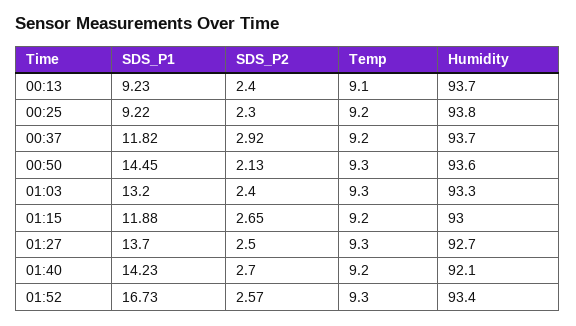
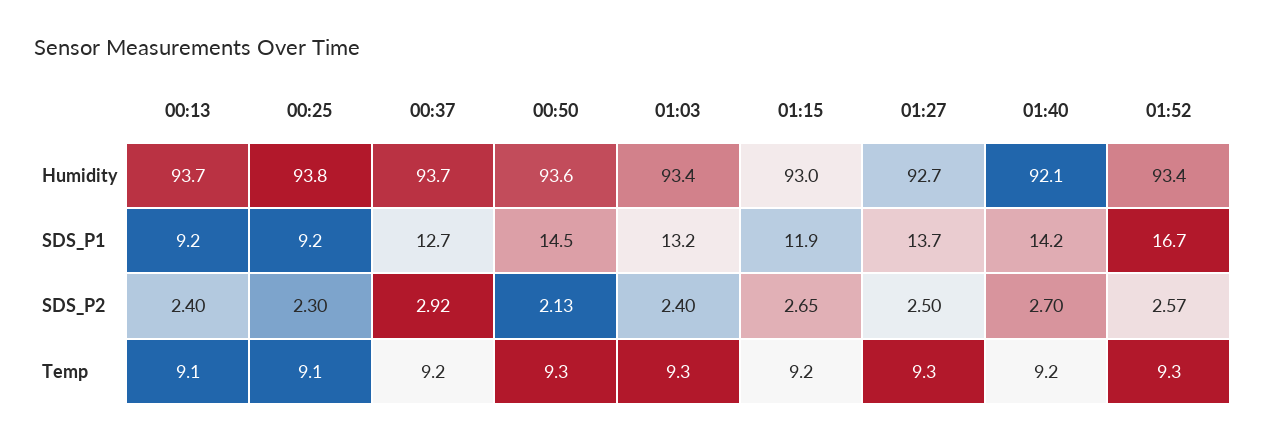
  {
    "SDS_P1": {
      "00:13": 9.23,
      "00:25": 9.22,
-     "00:37": 11.82,
+     "00:37": 12.7,
      "00:50": 14.45,
      "01:03": 13.2,
      "01:15": 11.88,
      "01:27": 13.7,
      "01:40": 14.23,
      "01:52": 16.73
    },
    "SDS_P2": {
      "00:13": 2.4,
      "00:25": 2.3,
      "00:37": 2.92,
      "00:50": 2.13,
      "01:03": 2.4,
      "01:15": 2.65,
      "01:27": 2.5,
      "01:40": 2.7,
      "01:52": 2.57
    },
    "Temp": {
      "00:13": 9.1,
-     "00:25": 9.2,
+     "00:25": 9.1,
      "00:37": 9.2,
      "00:50": 9.3,
      "01:03": 9.3,
      "01:15": 9.2,
      "01:27": 9.3,
      "01:40": 9.2,
      "01:52": 9.3
    },
    "Humidity": {
      "00:13": 93.7,
      "00:25": 93.8,
      "00:37": 93.7,
      "00:50": 93.6,
-     "01:03": 93.3,
+     "01:03": 93.4,
      "01:15": 93,
      "01:27": 92.7,
      "01:40": 92.1,
      "01:52": 93.4
    }
  }

